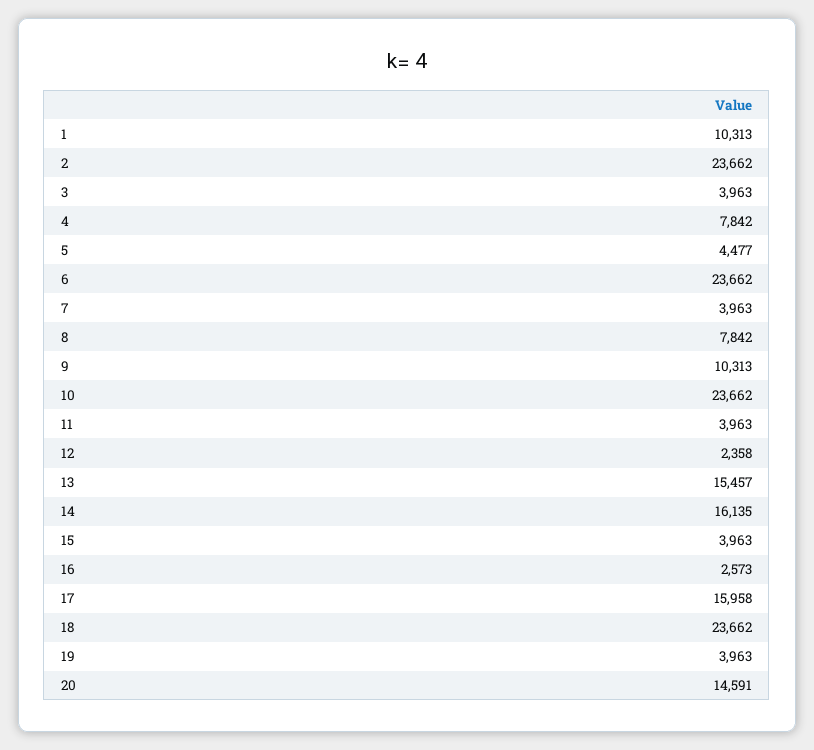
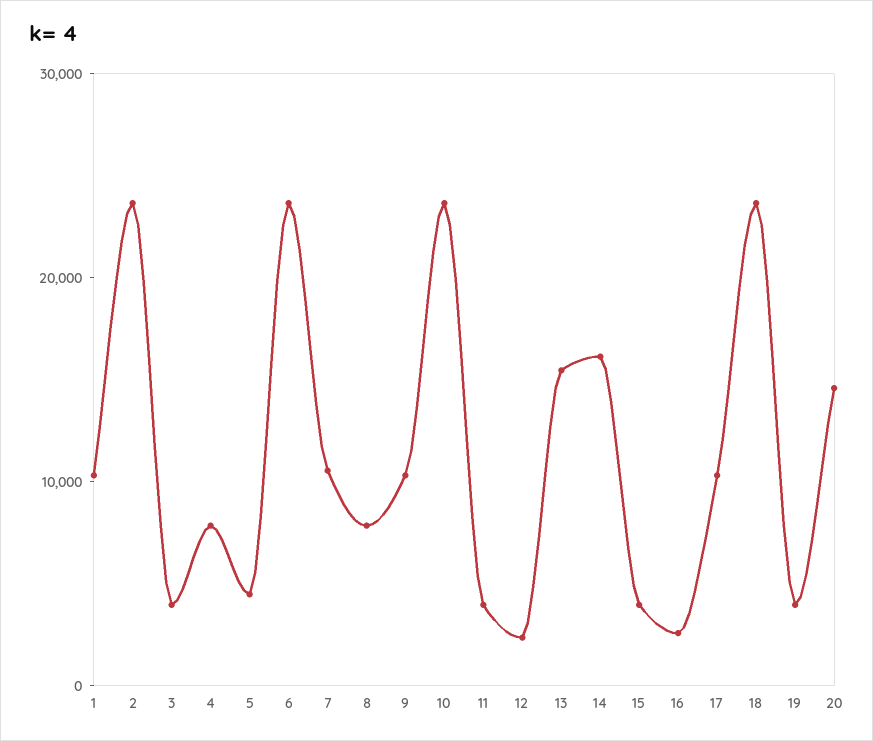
  {
    "1": 10313,
    "2": 23662,
    "3": 3963,
    "4": 7842,
    "5": 4477,
    "6": 23662,
-   "7": 3963,
+   "7": 10000,
    "8": 7842,
    "9": 10313,
    "10": 23662,
    "11": 3963,
    "12": 2358,
    "13": 15457,
    "14": 16135,
    "15": 3963,
    "16": 2573,
-   "17": 15958,
+   "17": 10000,
    "18": 23662,
    "19": 3963,
    "20": 14591
  }

